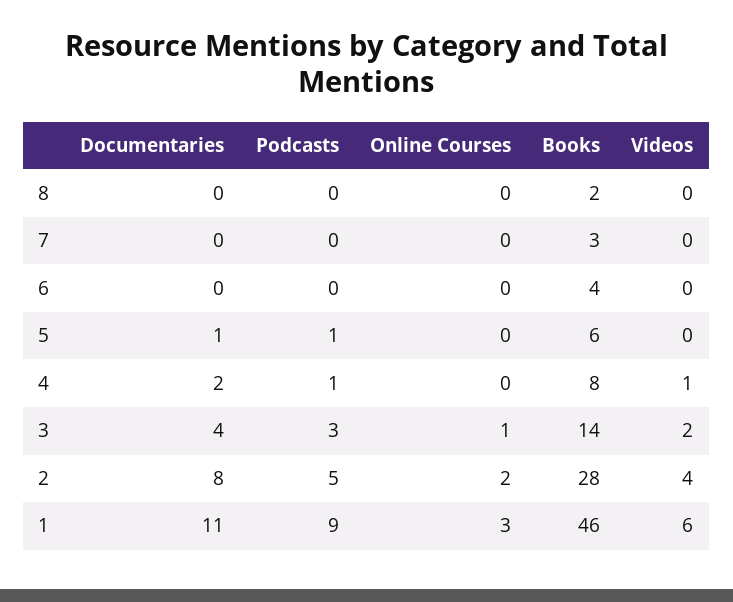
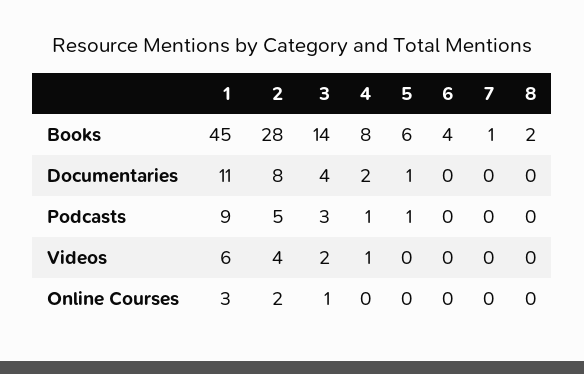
  {
    "Documentaries": {
      "8": 0,
      "7": 0,
      "6": 0,
      "5": 1,
      "4": 2,
      "3": 4,
      "2": 8,
      "1": 11
    },
    "Podcasts": {
      "8": 0,
      "7": 0,
      "6": 0,
      "5": 1,
      "4": 1,
      "3": 3,
      "2": 5,
      "1": 9
    },
    "Online Courses": {
      "8": 0,
      "7": 0,
      "6": 0,
      "5": 0,
      "4": 0,
      "3": 1,
      "2": 2,
      "1": 3
    },
    "Books": {
      "8": 2,
-     "7": 3,
+     "7": 1,
      "6": 4,
      "5": 6,
      "4": 8,
      "3": 14,
      "2": 28,
-     "1": 46
+     "1": 45
    },
    "Videos": {
      "8": 0,
      "7": 0,
      "6": 0,
      "5": 0,
      "4": 1,
      "3": 2,
      "2": 4,
      "1": 6
    }
  }

